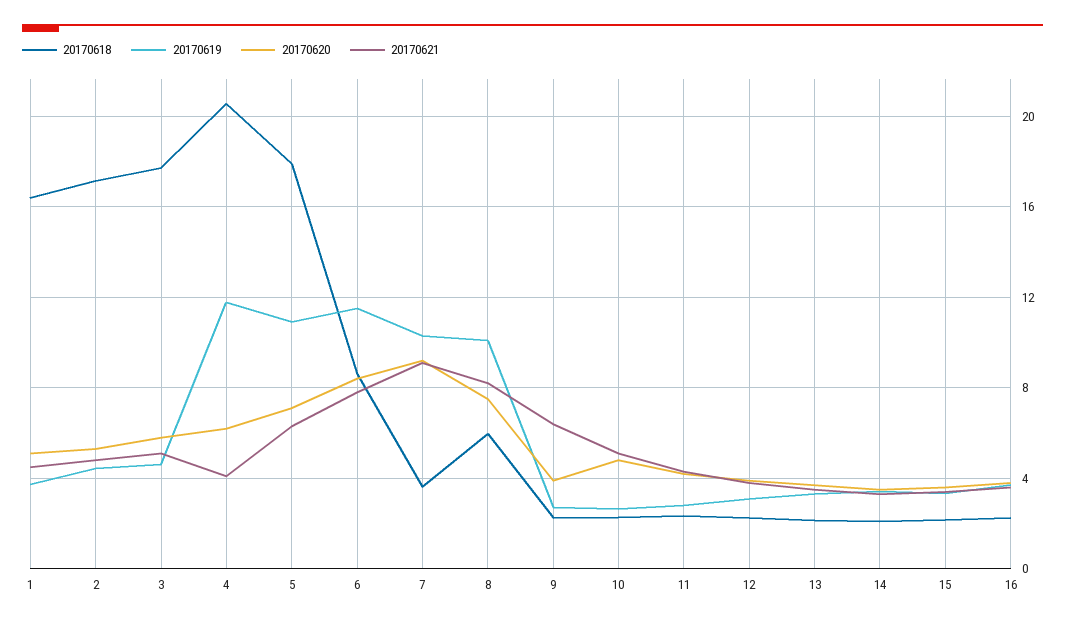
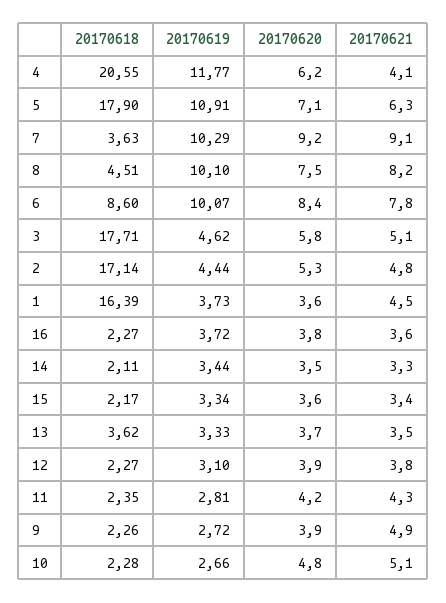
  {
    "20170618": {
      "1": 16.39,
      "2": 17.14,
      "3": 17.71,
      "4": 20.55,
      "5": 17.9,
      "6": 8.6,
      "7": 3.63,
-     "8": 6,
+     "8": 4.51,
      "9": 2.26,
      "10": 2.28,
      "11": 2.35,
      "12": 2.27,
-     "13": 2,
+     "13": 3.62,
      "14": 2.11,
      "15": 2.17,
      "16": 2.27
    },
    "20170619": {
      "1": 3.73,
      "2": 4.44,
      "3": 4.62,
      "4": 11.77,
      "5": 10.91,
-     "6": 11.5,
+     "6": 10.07,
      "7": 10.29,
      "8": 10.1,
      "9": 2.72,
      "10": 2.66,
      "11": 2.81,
      "12": 3.1,
      "13": 3.33,
      "14": 3.44,
      "15": 3.34,
      "16": 3.72
    },
    "20170620": {
-     "1": 5,
+     "1": 3.6,
      "2": 5.3,
      "3": 5.8,
      "4": 6.2,
      "5": 7.1,
      "6": 8.4,
      "7": 9.2,
      "8": 7.5,
      "9": 3.9,
      "10": 4.8,
      "11": 4.2,
      "12": 3.9,
      "13": 3.7,
      "14": 3.5,
      "15": 3.6,
      "16": 3.8
    },
    "20170621": {
      "1": 4.5,
      "2": 4.8,
      "3": 5.1,
      "4": 4.1,
      "5": 6.3,
      "6": 7.8,
      "7": 9.1,
      "8": 8.2,
-     "9": 6.5,
+     "9": 4.9,
      "10": 5.1,
      "11": 4.3,
      "12": 3.8,
      "13": 3.5,
      "14": 3.3,
      "15": 3.4,
      "16": 3.6
    }
  }

